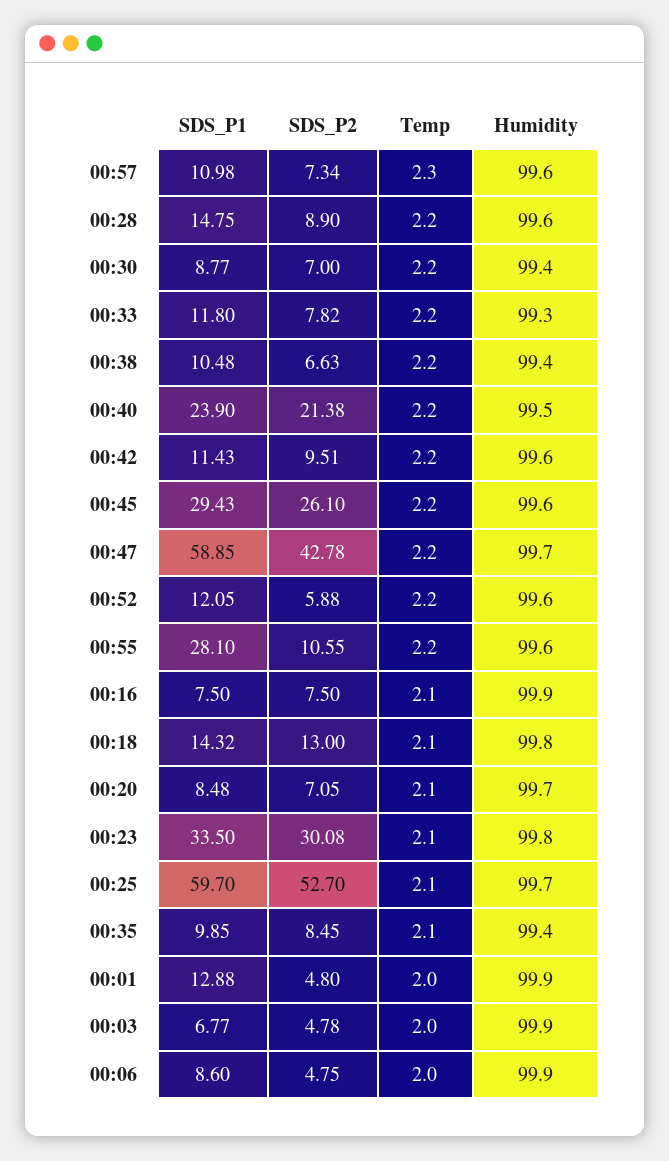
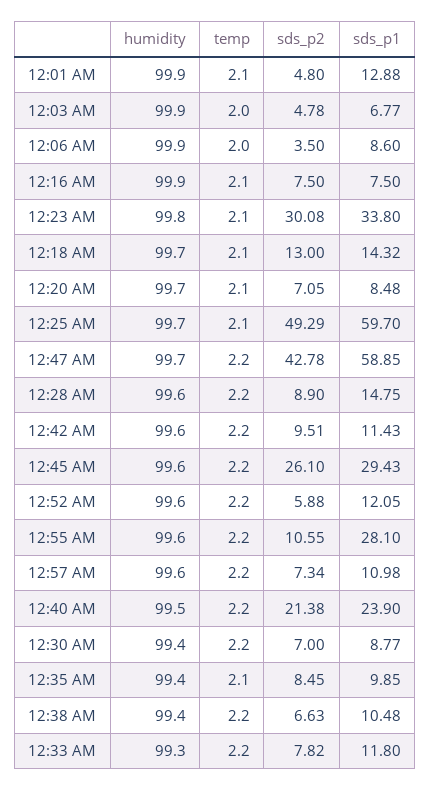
  {
    "SDS_P1": {
      "00:57": 10.98,
      "00:28": 14.75,
      "00:30": 8.77,
      "00:33": 11.8,
      "00:38": 10.48,
      "00:40": 23.9,
      "00:42": 11.43,
      "00:45": 29.43,
      "00:47": 58.85,
      "00:52": 12.05,
      "00:55": 28.1,
      "00:16": 7.5,
      "00:18": 14.32,
      "00:20": 8.48,
-     "00:23": 33.5,
+     "00:23": 33.8,
      "00:25": 59.7,
      "00:35": 9.85,
      "00:01": 12.88,
      "00:03": 6.77,
      "00:06": 8.6
    },
    "SDS_P2": {
      "00:57": 7.34,
      "00:28": 8.9,
      "00:30": 7,
      "00:33": 7.82,
      "00:38": 6.63,
      "00:40": 21.38,
      "00:42": 9.51,
      "00:45": 26.1,
      "00:47": 42.78,
      "00:52": 5.88,
      "00:55": 10.55,
      "00:16": 7.5,
      "00:18": 13,
      "00:20": 7.05,
      "00:23": 30.08,
-     "00:25": 52.7,
+     "00:25": 49.29,
      "00:35": 8.45,
      "00:01": 4.8,
      "00:03": 4.78,
-     "00:06": 4.75
+     "00:06": 3.5
    },
    "Temp": {
-     "00:57": 2.3,
+     "00:57": 2.2,
      "00:28": 2.2,
      "00:30": 2.2,
      "00:33": 2.2,
      "00:38": 2.2,
      "00:40": 2.2,
      "00:42": 2.2,
      "00:45": 2.2,
      "00:47": 2.2,
      "00:52": 2.2,
      "00:55": 2.2,
      "00:16": 2.1,
      "00:18": 2.1,
      "00:20": 2.1,
      "00:23": 2.1,
      "00:25": 2.1,
      "00:35": 2.1,
-     "00:01": 2,
+     "00:01": 2.1,
      "00:03": 2,
      "00:06": 2
    },
    "Humidity": {
      "00:57": 99.6,
      "00:28": 99.6,
      "00:30": 99.4,
      "00:33": 99.3,
      "00:38": 99.4,
      "00:40": 99.5,
      "00:42": 99.6,
      "00:45": 99.6,
      "00:47": 99.7,
      "00:52": 99.6,
      "00:55": 99.6,
      "00:16": 99.9,
-     "00:18": 99.8,
+     "00:18": 99.7,
      "00:20": 99.7,
      "00:23": 99.8,
      "00:25": 99.7,
      "00:35": 99.4,
      "00:01": 99.9,
      "00:03": 99.9,
      "00:06": 99.9
    }
  }

